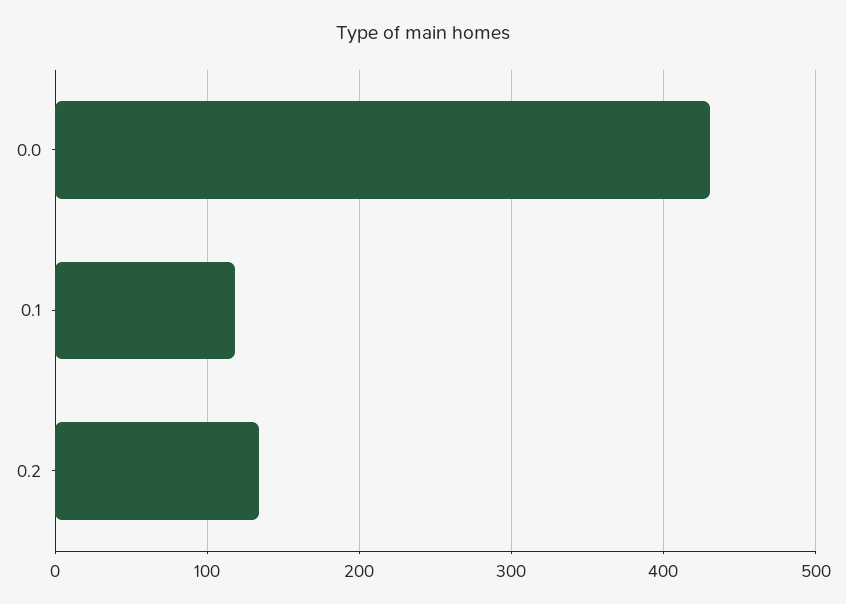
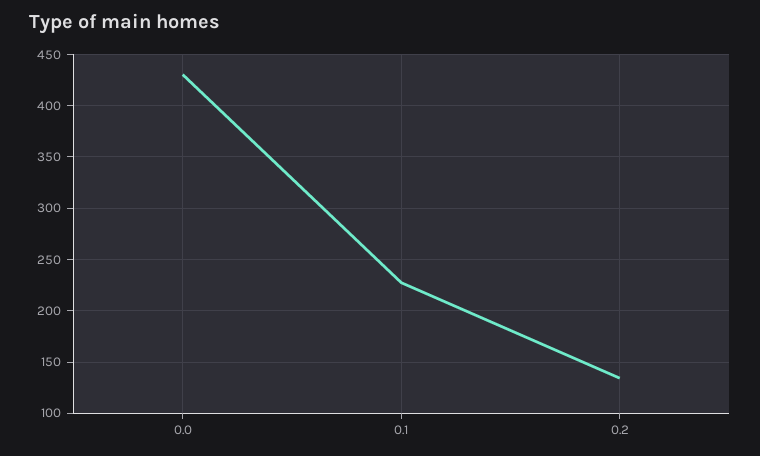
  {
    "0.0": 430,
-   "0.1": 120,
+   "0.1": 230,
    "0.2": 130
  }

